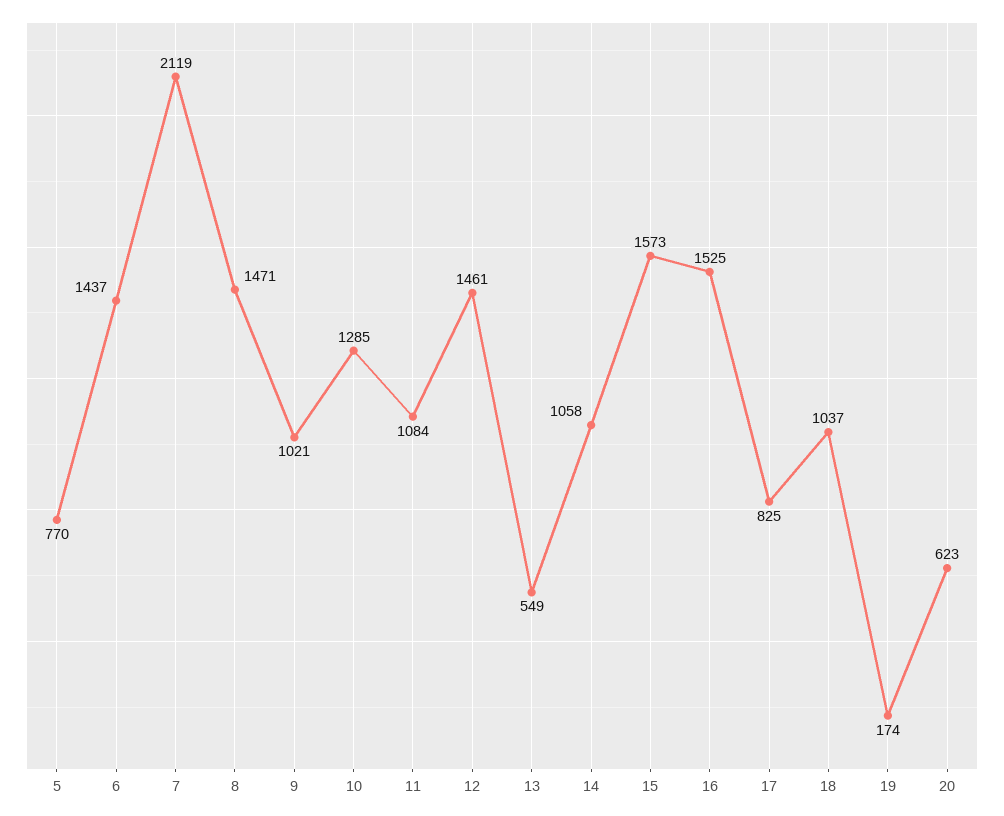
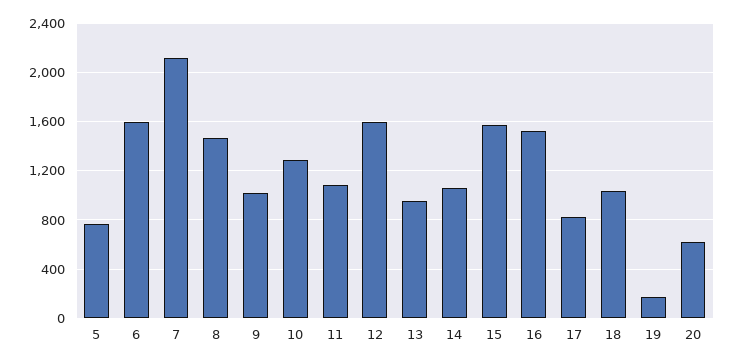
  {
    "5": 770,
-   "6": 1437,
+   "6": 1600,
    "7": 2119,
    "8": 1471,
    "9": 1021,
    "10": 1285,
    "11": 1084,
-   "12": 1461,
+   "12": 1600,
-   "13": 549,
+   "13": 950,
    "14": 1058,
    "15": 1573,
    "16": 1525,
    "17": 825,
    "18": 1037,
    "19": 174,
    "20": 623
  }

